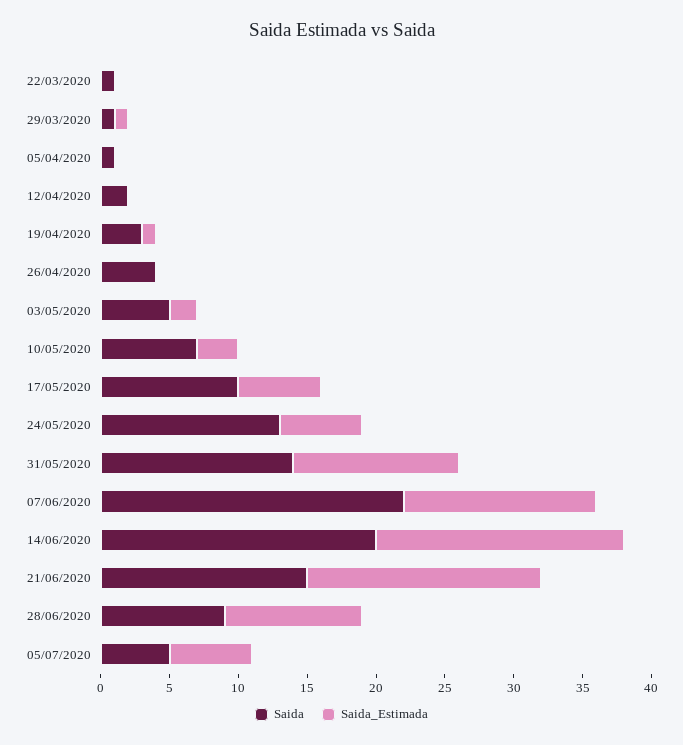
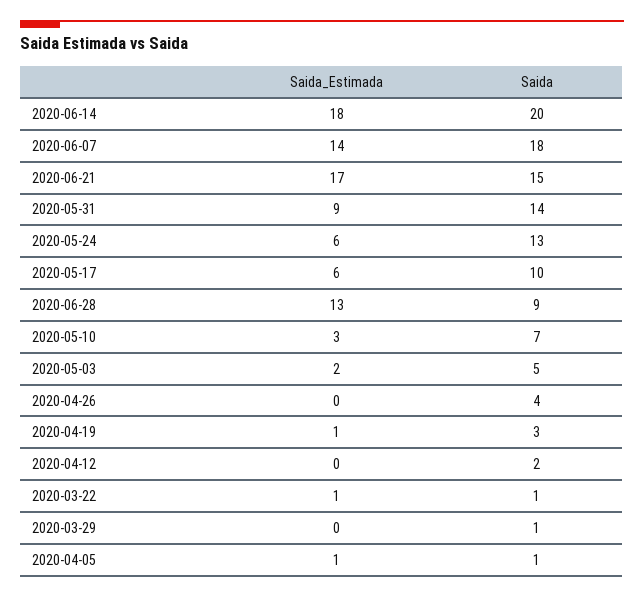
  {
    "Saida": {
      "22/03/2020": 1,
      "29/03/2020": 1,
      "05/04/2020": 1,
      "12/04/2020": 2,
      "19/04/2020": 3,
      "26/04/2020": 4,
      "03/05/2020": 5,
      "10/05/2020": 7,
      "17/05/2020": 10,
      "24/05/2020": 13,
      "31/05/2020": 14,
-     "07/06/2020": 22,
+     "07/06/2020": 18,
      "14/06/2020": 20,
      "21/06/2020": 15,
-     "28/06/2020": 9,
+     "28/06/2020": 9
-     "05/07/2020": 5
    },
    "Saida_Estimada": {
-     "22/03/2020": 0,
+     "22/03/2020": 1,
-     "29/03/2020": 1,
+     "29/03/2020": 0,
-     "05/04/2020": 0,
+     "05/04/2020": 1,
      "12/04/2020": 0,
      "19/04/2020": 1,
      "26/04/2020": 0,
      "03/05/2020": 2,
      "10/05/2020": 3,
      "17/05/2020": 6,
      "24/05/2020": 6,
-     "31/05/2020": 12,
+     "31/05/2020": 9,
      "07/06/2020": 14,
      "14/06/2020": 18,
      "21/06/2020": 17,
-     "28/06/2020": 10,
+     "28/06/2020": 13
-     "05/07/2020": 6
    }
  }

